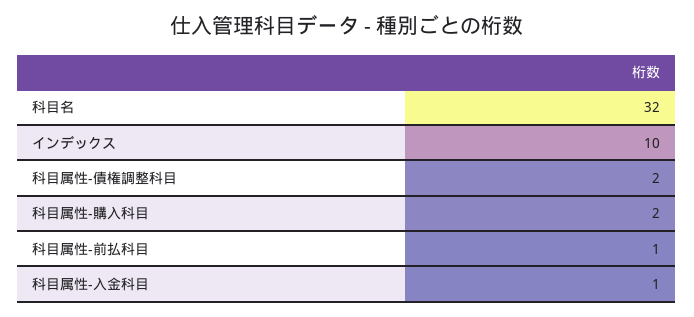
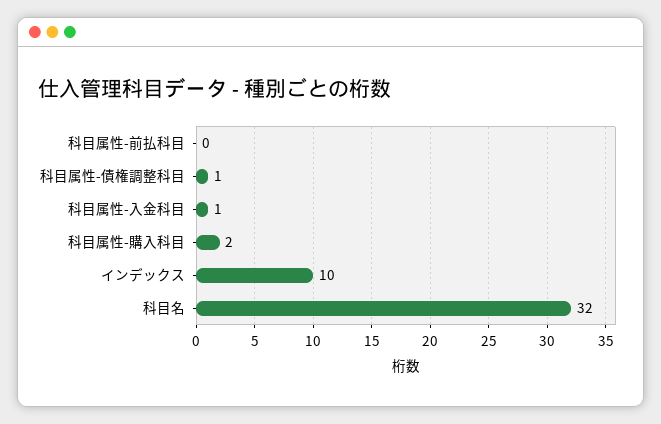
  {
    "科目名": 32,
    "インデックス": 10,
-   "科目属性-債権調整科目": 2,
+   "科目属性-債権調整科目": 1,
    "科目属性-購入科目": 2,
-   "科目属性-前払科目": 1,
+   "科目属性-前払科目": 0,
    "科目属性-入金科目": 1
  }

